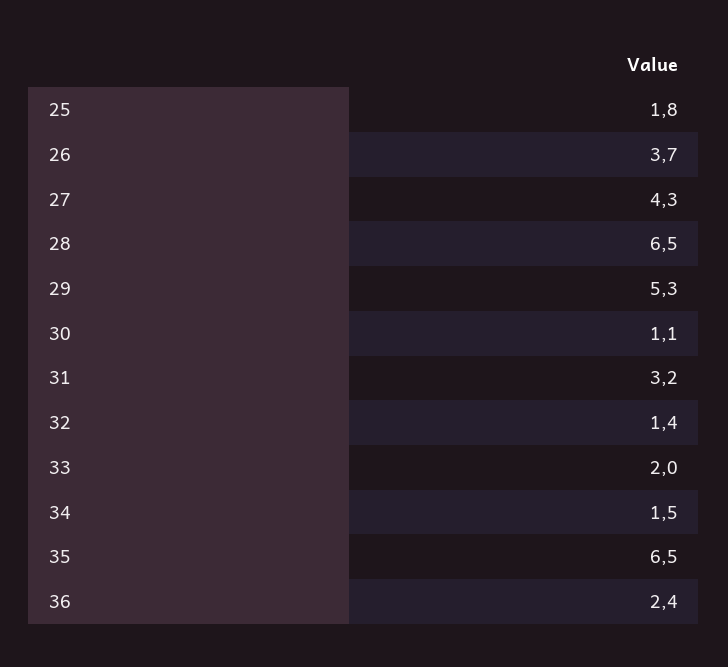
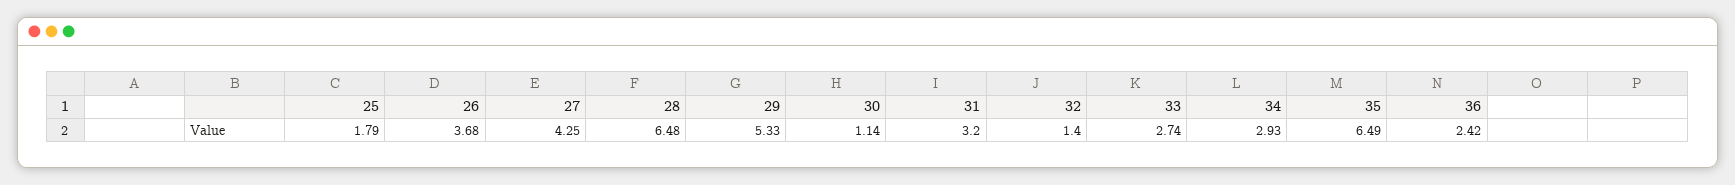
  {
    "25": 1.79,
    "26": 3.68,
    "27": 4.25,
    "28": 6.48,
    "29": 5.33,
    "30": 1.14,
    "31": 3.2,
    "32": 1.4,
-   "33": 2,
+   "33": 2.74,
-   "34": 1.5,
+   "34": 2.93,
    "35": 6.49,
    "36": 2.42
  }

